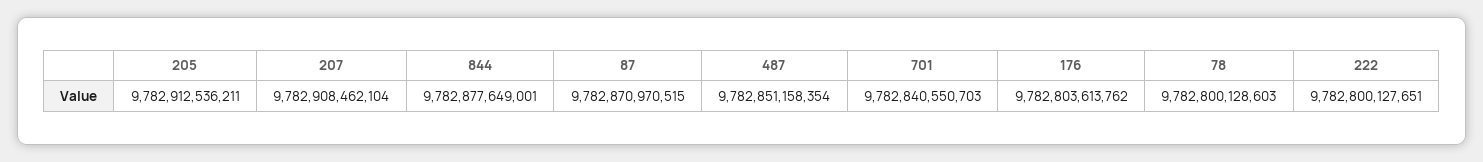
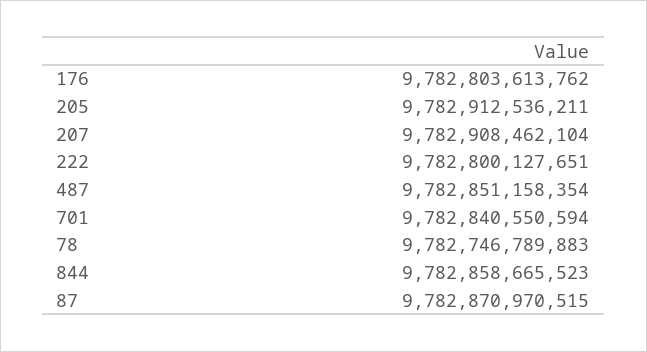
  {
    "205": 9782912536211,
    "207": 9782908462104,
-   "844": 9782877649001,
+   "844": 9782858665523,
    "87": 9782870970515,
    "487": 9782851158354,
-   "701": 9782840550703,
+   "701": 9782840550594,
    "176": 9782803613762,
-   "78": 9782800128603,
+   "78": 9782746789883,
    "222": 9782800127651
  }

